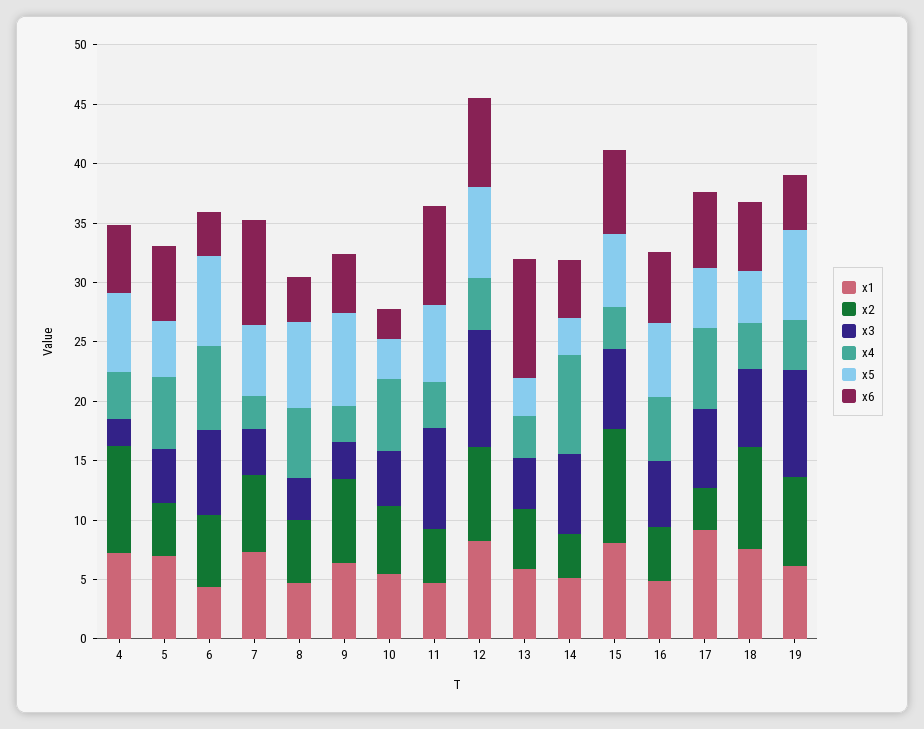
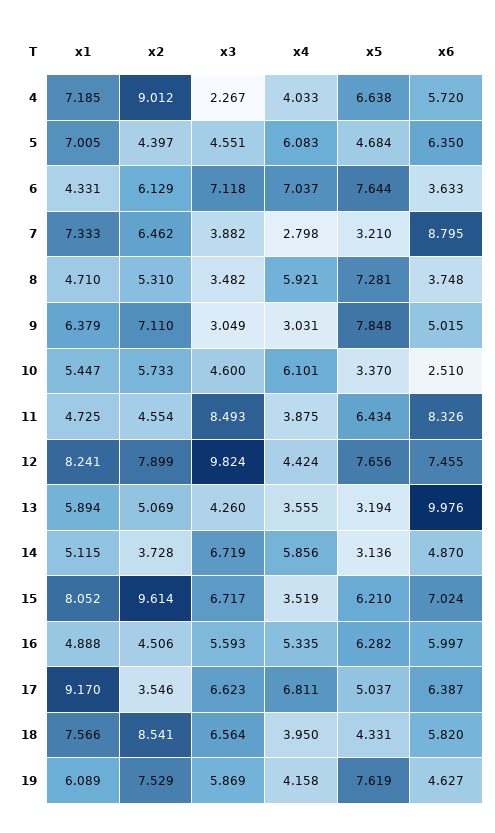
  {
    "x1": {
      "4": 7.185,
      "5": 7.005,
      "6": 4.331,
      "7": 7.333,
      "8": 4.71,
      "9": 6.379,
      "10": 5.447,
      "11": 4.725,
      "12": 8.241,
      "13": 5.894,
      "14": 5.115,
      "15": 8.052,
      "16": 4.888,
      "17": 9.17,
      "18": 7.566,
      "19": 6.089
    },
    "x2": {
      "4": 9.012,
      "5": 4.397,
      "6": 6.129,
      "7": 6.462,
      "8": 5.31,
      "9": 7.11,
      "10": 5.733,
      "11": 4.554,
      "12": 7.899,
      "13": 5.069,
      "14": 3.728,
      "15": 9.614,
      "16": 4.506,
      "17": 3.546,
      "18": 8.541,
      "19": 7.529
    },
    "x3": {
      "4": 2.267,
      "5": 4.551,
      "6": 7.118,
      "7": 3.882,
      "8": 3.482,
      "9": 3.049,
      "10": 4.6,
      "11": 8.493,
      "12": 9.824,
      "13": 4.26,
      "14": 6.719,
      "15": 6.717,
      "16": 5.593,
      "17": 6.623,
      "18": 6.564,
-     "19": 9
+     "19": 5.869
    },
    "x4": {
      "4": 4.033,
      "5": 6.083,
      "6": 7.037,
      "7": 2.798,
      "8": 5.921,
      "9": 3.031,
      "10": 6.101,
      "11": 3.875,
      "12": 4.424,
      "13": 3.555,
-     "14": 8,
+     "14": 5.856,
      "15": 3.519,
      "16": 5.335,
      "17": 6.811,
      "18": 3.95,
      "19": 4.158
    },
    "x5": {
      "4": 6.638,
      "5": 4.684,
      "6": 7.644,
-     "7": 6,
+     "7": 3.21,
      "8": 7.281,
      "9": 7.848,
      "10": 3.37,
      "11": 6.434,
      "12": 7.656,
      "13": 3.194,
      "14": 3.136,
      "15": 6.21,
      "16": 6.282,
      "17": 5.037,
      "18": 4.331,
      "19": 7.619
    },
    "x6": {
      "4": 5.72,
      "5": 6.35,
      "6": 3.633,
      "7": 8.795,
      "8": 3.748,
      "9": 5.015,
      "10": 2.51,
      "11": 8.326,
      "12": 7.455,
      "13": 9.976,
      "14": 4.87,
      "15": 7.024,
      "16": 5.997,
      "17": 6.387,
      "18": 5.82,
      "19": 4.627
    }
  }

